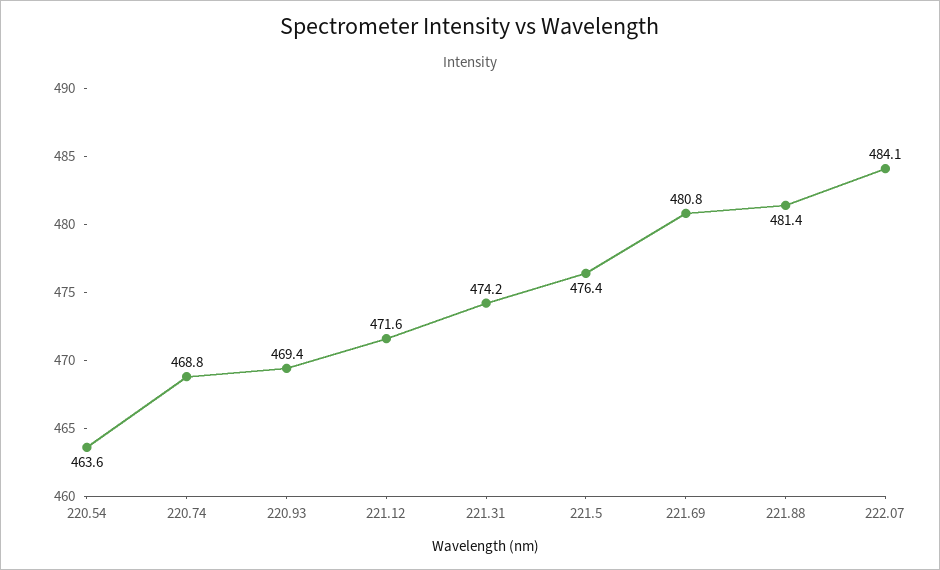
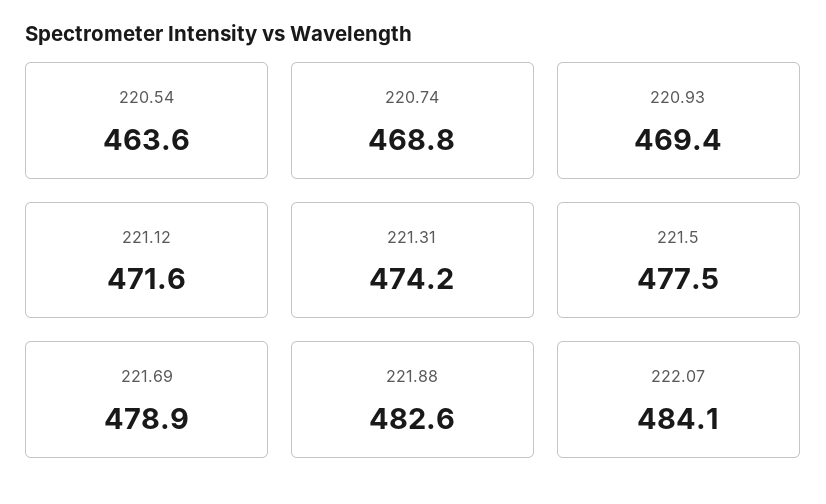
  {
    "220.54": 463.6,
    "220.74": 468.8,
    "220.93": 469.4,
    "221.12": 471.6,
    "221.31": 474.2,
-   "221.5": 476.4,
+   "221.5": 477.5,
-   "221.69": 480.8,
+   "221.69": 478.9,
-   "221.88": 481.4,
+   "221.88": 482.6,
    "222.07": 484.1
  }

